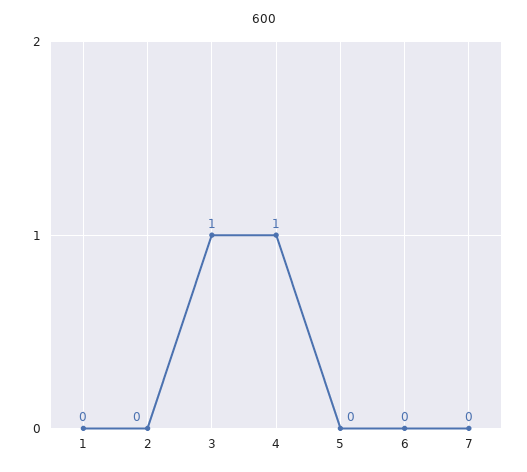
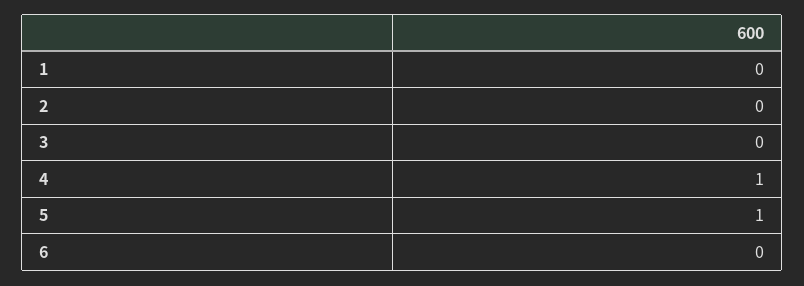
  {
    "1": 0,
    "2": 0,
-   "3": 1,
+   "3": 0,
    "4": 1,
-   "5": 0,
+   "5": 1,
-   "6": 0,
+   "6": 0
-   "7": 0
  }

